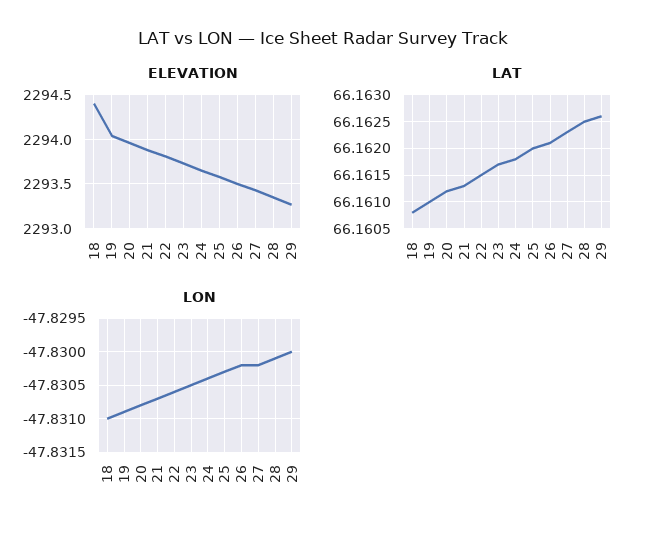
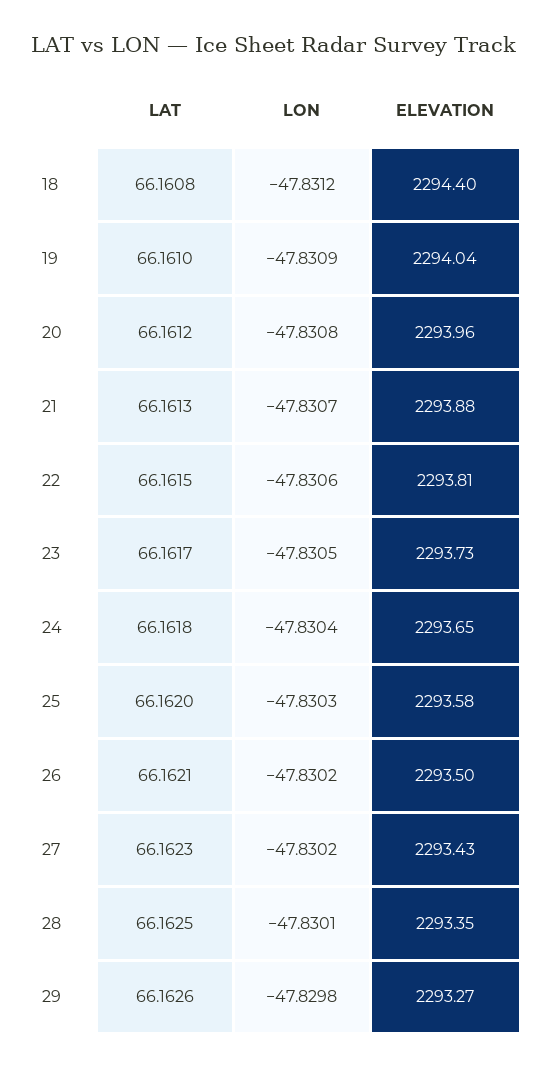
  {
    "ELEVATION": {
      "18": 2294.4,
      "19": 2294.04,
      "20": 2293.96,
      "21": 2293.88,
      "22": 2293.81,
      "23": 2293.73,
      "24": 2293.65,
      "25": 2293.58,
      "26": 2293.5,
      "27": 2293.43,
      "28": 2293.35,
      "29": 2293.27
    },
    "LAT": {
      "18": 66.1608,
      "19": 66.161,
      "20": 66.1612,
      "21": 66.1613,
      "22": 66.1615,
      "23": 66.1617,
      "24": 66.1618,
      "25": 66.162,
      "26": 66.1621,
      "27": 66.1623,
      "28": 66.1625,
      "29": 66.1626
    },
    "LON": {
-     "18": -47.831,
+     "18": -47.8312,
      "19": -47.8309,
      "20": -47.8308,
      "21": -47.8307,
      "22": -47.8306,
      "23": -47.8305,
      "24": -47.8304,
      "25": -47.8303,
      "26": -47.8302,
      "27": -47.8302,
      "28": -47.8301,
-     "29": -47.83
+     "29": -47.8298
    }
  }

